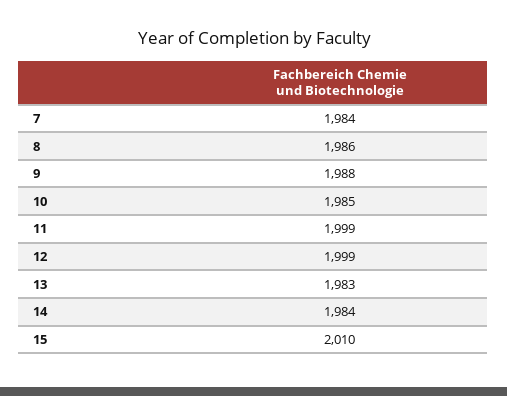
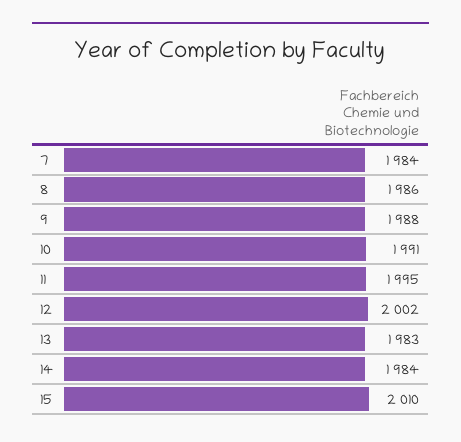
  {
    "7": 1984,
    "8": 1986,
    "9": 1988,
-   "10": 1985,
+   "10": 1991,
-   "11": 1999,
+   "11": 1995,
-   "12": 1999,
+   "12": 2002,
    "13": 1983,
    "14": 1984,
    "15": 2010
  }

